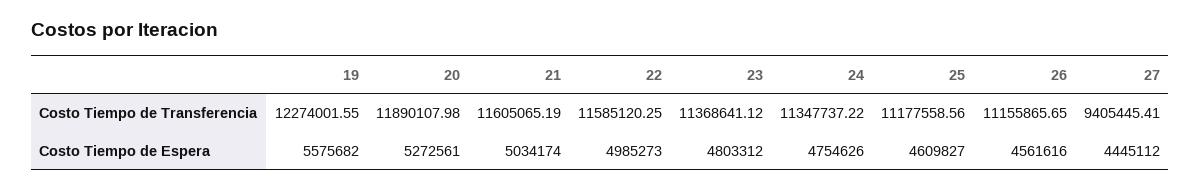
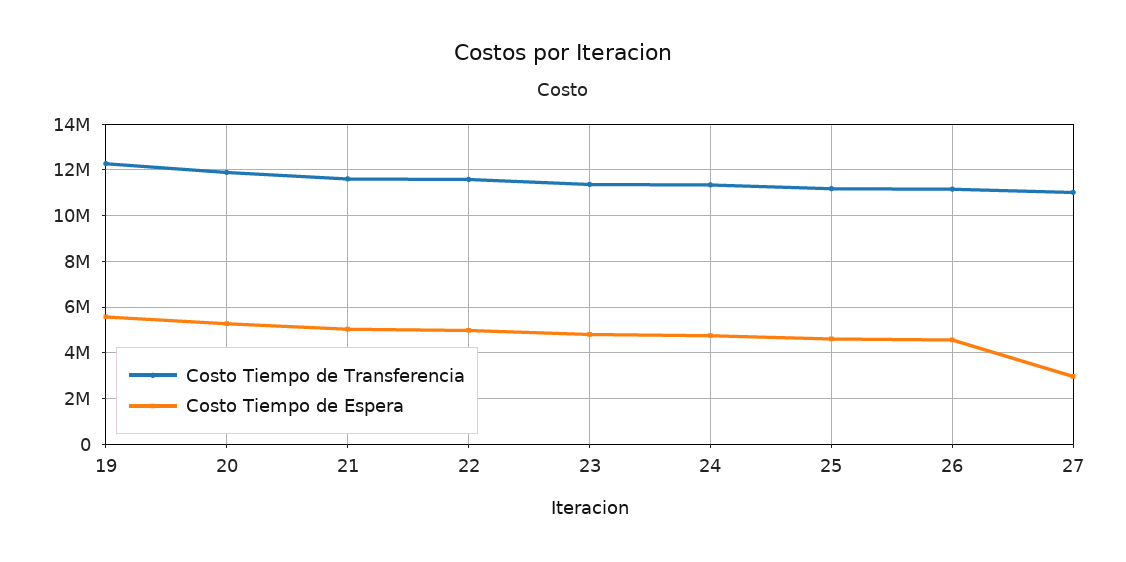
  {
    "Costo Tiempo de Transferencia": {
      "19": 12274001.55,
      "20": 11890107.98,
      "21": 11605065.19,
      "22": 11585120.25,
      "23": 11368641.12,
      "24": 11347737.22,
      "25": 11177558.56,
      "26": 11155865.65,
-     "27": 9405445.41
+     "27": 11000000
    },
    "Costo Tiempo de Espera": {
      "19": 5575682,
      "20": 5272561,
      "21": 5034174,
      "22": 4985273,
      "23": 4803312,
      "24": 4754626,
      "25": 4609827,
      "26": 4561616,
-     "27": 4445112
+     "27": 3000000
    }
  }

